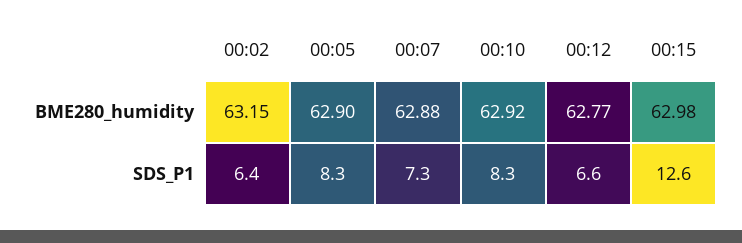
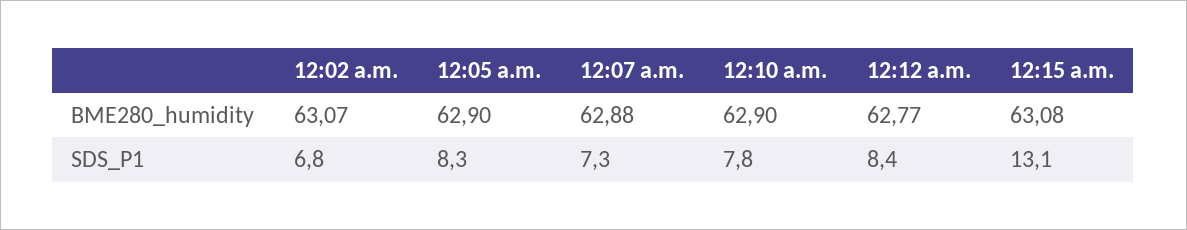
  {
    "00:02": {
-     "BME280_humidity": 63.15,
+     "BME280_humidity": 63.07,
-     "SDS_P1": 6.4
+     "SDS_P1": 6.8
    },
    "00:05": {
      "BME280_humidity": 62.9,
      "SDS_P1": 8.3
    },
    "00:07": {
      "BME280_humidity": 62.88,
      "SDS_P1": 7.3
    },
    "00:10": {
-     "BME280_humidity": 62.92,
+     "BME280_humidity": 62.9,
-     "SDS_P1": 8.3
+     "SDS_P1": 7.8
    },
    "00:12": {
      "BME280_humidity": 62.77,
-     "SDS_P1": 6.6
+     "SDS_P1": 8.4
    },
    "00:15": {
-     "BME280_humidity": 62.98,
+     "BME280_humidity": 63.08,
-     "SDS_P1": 12.6
+     "SDS_P1": 13.1
    }
  }

